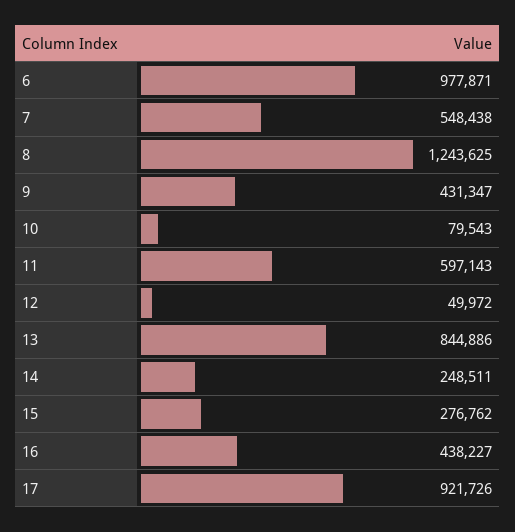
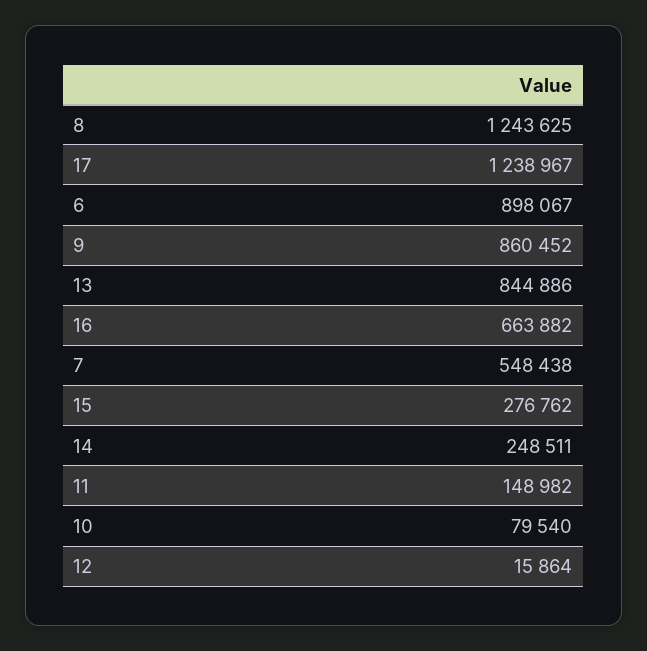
  {
-   "6": 977871,
+   "6": 898067,
    "7": 548438,
    "8": 1243625,
-   "9": 431347,
+   "9": 860452,
-   "10": 79543,
+   "10": 79540,
-   "11": 597143,
+   "11": 148982,
-   "12": 49972,
+   "12": 15864,
    "13": 844886,
    "14": 248511,
    "15": 276762,
-   "16": 438227,
+   "16": 663882,
-   "17": 921726
+   "17": 1238967
  }

